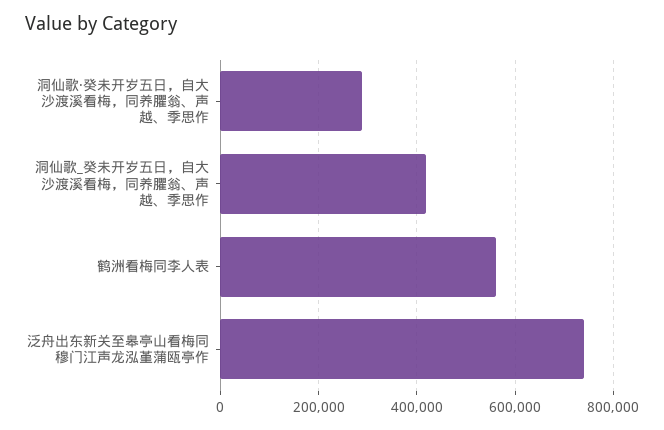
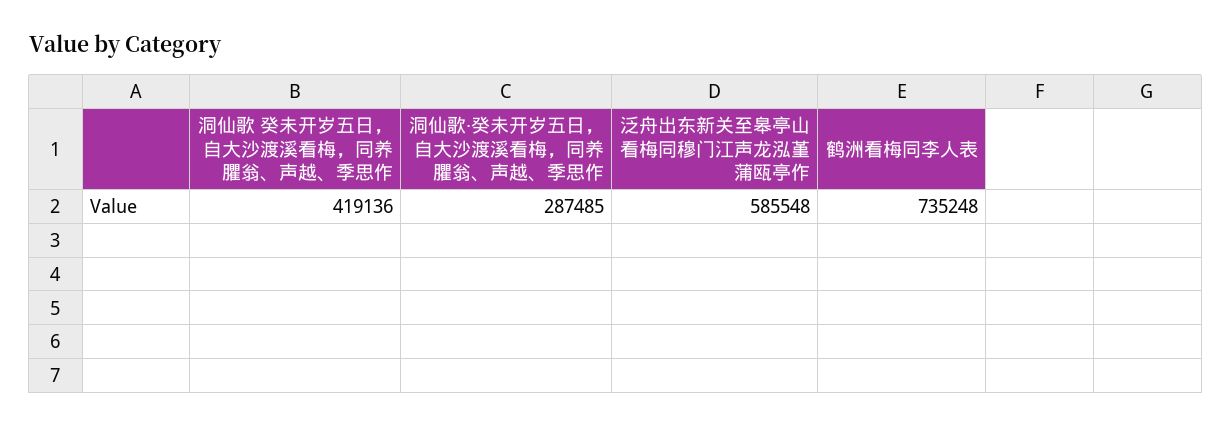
  {
    "洞仙歌·癸未开岁五日，自大沙渡溪看梅，同养臞翁、声越、季思作": 287485,
    "洞仙歌_癸未开岁五日，自大沙渡溪看梅，同养臞翁、声越、季思作": 419136,
-   "鹤洲看梅同李人表": 560000,
+   "鹤洲看梅同李人表": 735248,
-   "泛舟出东新关至皋亭山看梅同穆门江声龙泓堇蒲瓯亭作": 740000
+   "泛舟出东新关至皋亭山看梅同穆门江声龙泓堇蒲瓯亭作": 585548
  }

